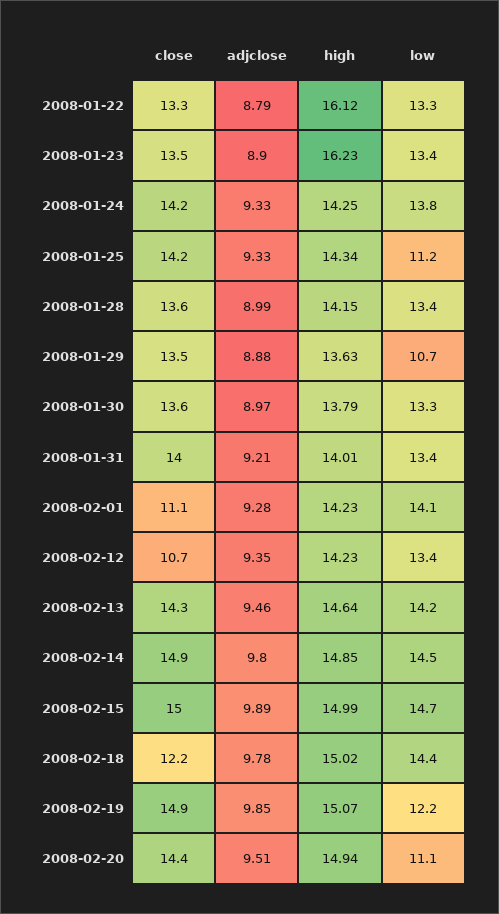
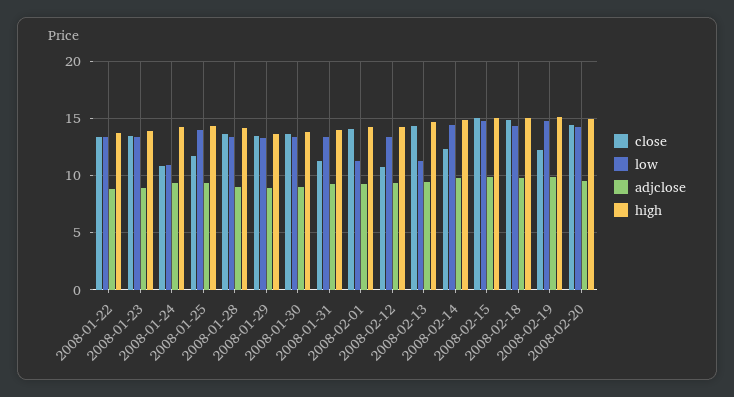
  {
    "close": {
      "2008-01-22": 13.3,
      "2008-01-23": 13.5,
-     "2008-01-24": 14.2,
+     "2008-01-24": 11,
-     "2008-01-25": 14.2,
+     "2008-01-25": 12,
      "2008-01-28": 13.6,
      "2008-01-29": 13.5,
      "2008-01-30": 13.6,
-     "2008-01-31": 14,
+     "2008-01-31": 11,
-     "2008-02-01": 11.1,
+     "2008-02-01": 14,
      "2008-02-12": 10.7,
      "2008-02-13": 14.3,
-     "2008-02-14": 14.9,
+     "2008-02-14": 12,
      "2008-02-15": 15,
-     "2008-02-18": 12.2,
+     "2008-02-18": 15,
-     "2008-02-19": 14.9,
+     "2008-02-19": 12,
      "2008-02-20": 14.4
    },
    "adjclose": {
      "2008-01-22": 8.79,
      "2008-01-23": 8.9,
      "2008-01-24": 9.33,
      "2008-01-25": 9.33,
      "2008-01-28": 8.99,
      "2008-01-29": 8.88,
      "2008-01-30": 8.97,
      "2008-01-31": 9.21,
      "2008-02-01": 9.28,
      "2008-02-12": 9.35,
      "2008-02-13": 9.46,
      "2008-02-14": 9.8,
      "2008-02-15": 9.89,
      "2008-02-18": 9.78,
      "2008-02-19": 9.85,
      "2008-02-20": 9.51
    },
    "high": {
-     "2008-01-22": 16.12,
+     "2008-01-22": 14,
-     "2008-01-23": 16.23,
+     "2008-01-23": 14,
      "2008-01-24": 14.25,
      "2008-01-25": 14.34,
      "2008-01-28": 14.15,
      "2008-01-29": 13.63,
      "2008-01-30": 13.79,
      "2008-01-31": 14.01,
      "2008-02-01": 14.23,
      "2008-02-12": 14.23,
      "2008-02-13": 14.64,
      "2008-02-14": 14.85,
      "2008-02-15": 14.99,
      "2008-02-18": 15.02,
      "2008-02-19": 15.07,
      "2008-02-20": 14.94
    },
    "low": {
      "2008-01-22": 13.3,
      "2008-01-23": 13.4,
-     "2008-01-24": 13.8,
+     "2008-01-24": 11,
-     "2008-01-25": 11.2,
+     "2008-01-25": 14,
      "2008-01-28": 13.4,
-     "2008-01-29": 10.7,
+     "2008-01-29": 13,
      "2008-01-30": 13.3,
      "2008-01-31": 13.4,
-     "2008-02-01": 14.1,
+     "2008-02-01": 11,
      "2008-02-12": 13.4,
-     "2008-02-13": 14.2,
+     "2008-02-13": 11,
      "2008-02-14": 14.5,
      "2008-02-15": 14.7,
      "2008-02-18": 14.4,
-     "2008-02-19": 12.2,
+     "2008-02-19": 15,
-     "2008-02-20": 11.1
+     "2008-02-20": 14
    }
  }

